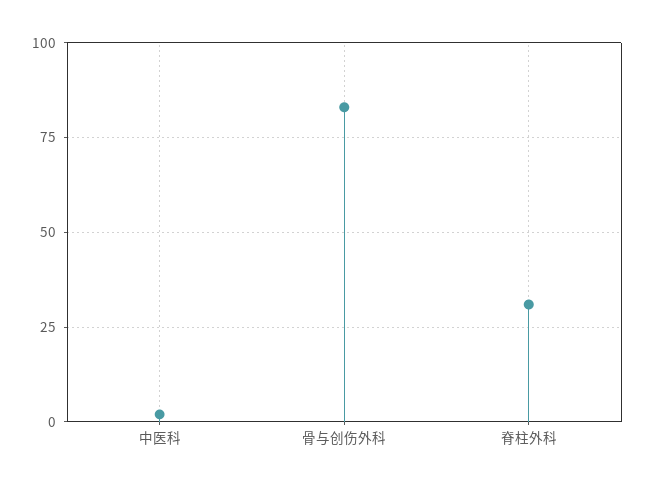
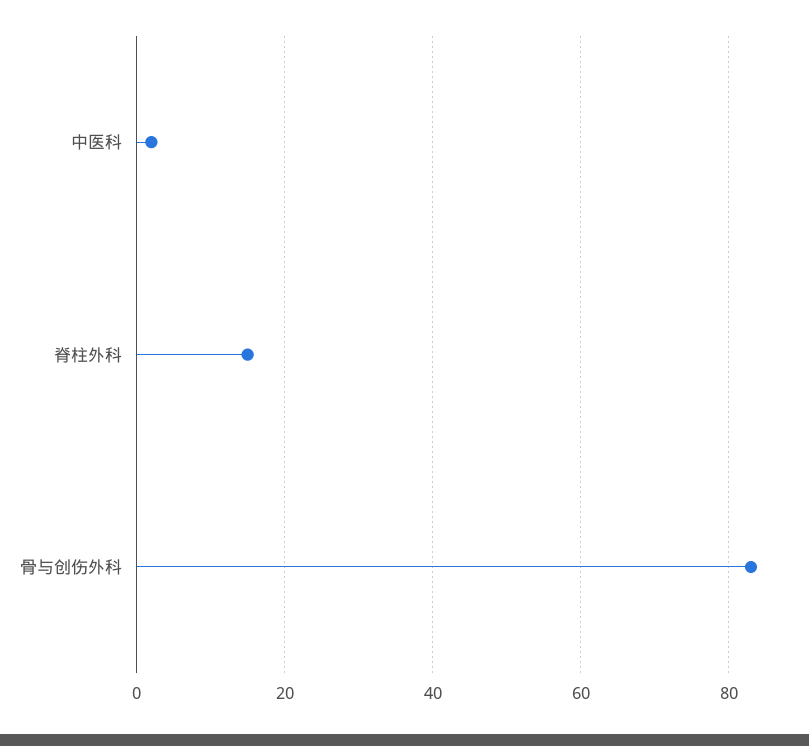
  {
    "中医科": 0,
    "骨与创伤外科": 85,
-   "脊柱外科": 30
+   "脊柱外科": 15
  }

